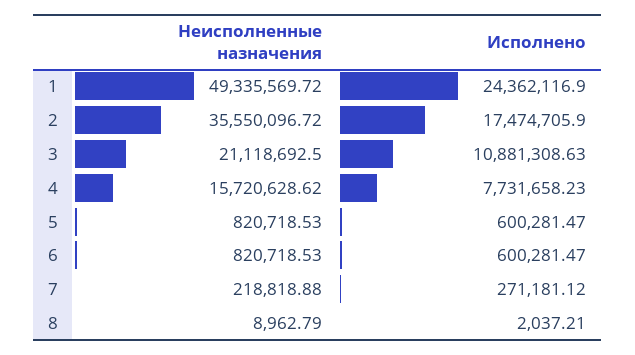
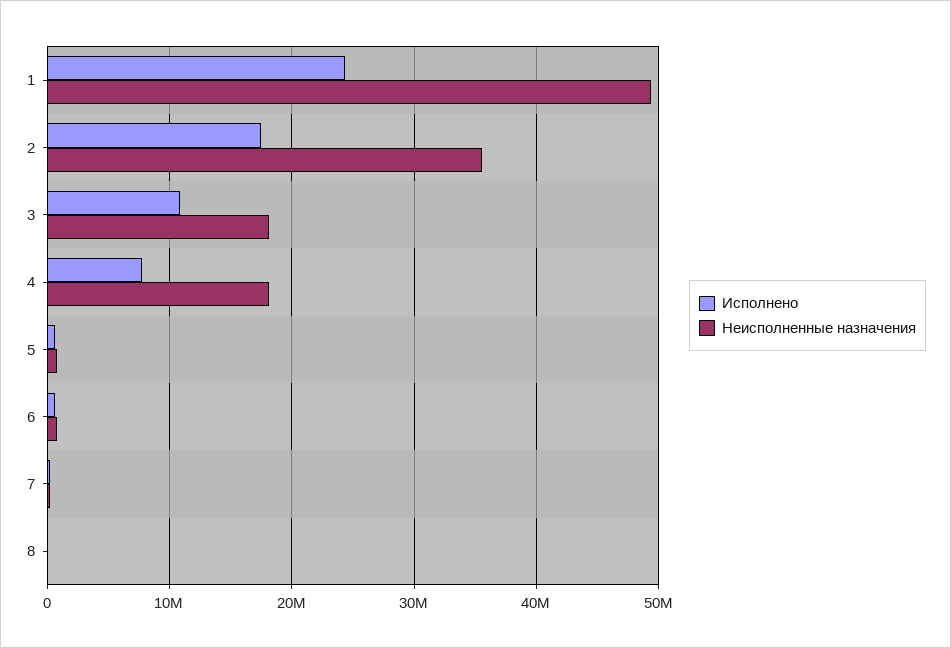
  {
    "Неисполненные назначения": {
      "1": 49335569.72,
      "2": 35550096.72,
-     "3": 21118692.5,
+     "3": 18000000,
-     "4": 15720628.62,
+     "4": 18000000,
      "5": 820718.53,
      "6": 820718.53,
      "7": 218818.88,
      "8": 8962.79
    },
    "Исполнено": {
      "1": 24362116.9,
      "2": 17474705.9,
      "3": 10881308.63,
      "4": 7731658.23,
      "5": 600281.47,
      "6": 600281.47,
      "7": 271181.12,
      "8": 2037.21
    }
  }

